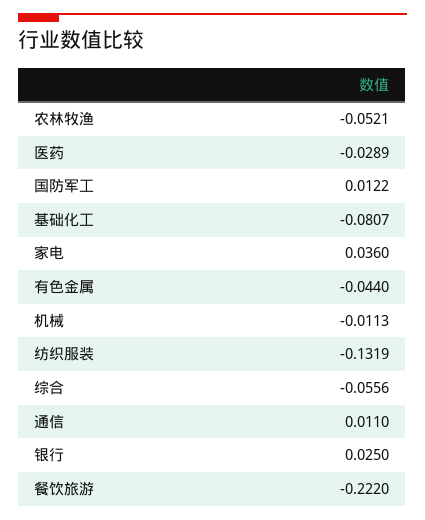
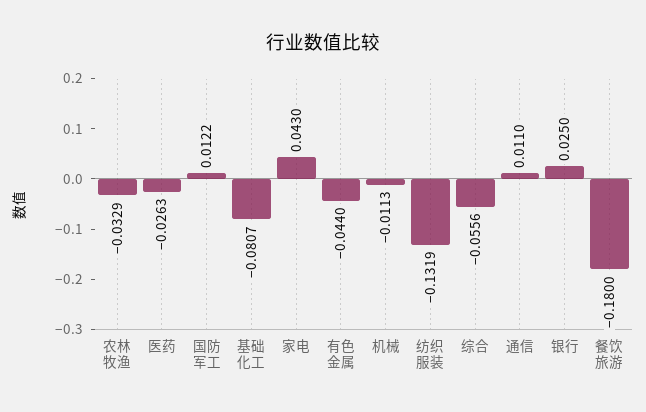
  {
-   "农林牧渔": -0.0521,
+   "农林牧渔": -0.0329,
-   "医药": -0.0289,
+   "医药": -0.0263,
    "国防军工": 0.0122,
    "基础化工": -0.0807,
-   "家电": 0.036,
+   "家电": 0.043,
    "有色金属": -0.044,
    "机械": -0.0113,
    "纺织服装": -0.1319,
    "综合": -0.0556,
    "通信": 0.011,
    "银行": 0.025,
-   "餐饮旅游": -0.222
+   "餐饮旅游": -0.18
  }

